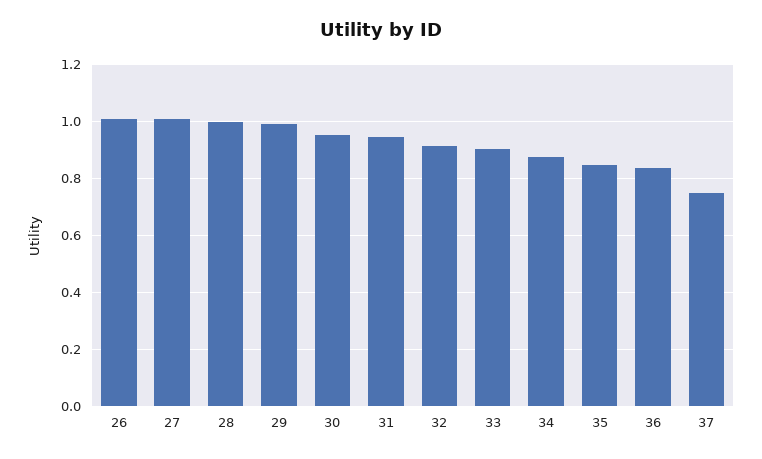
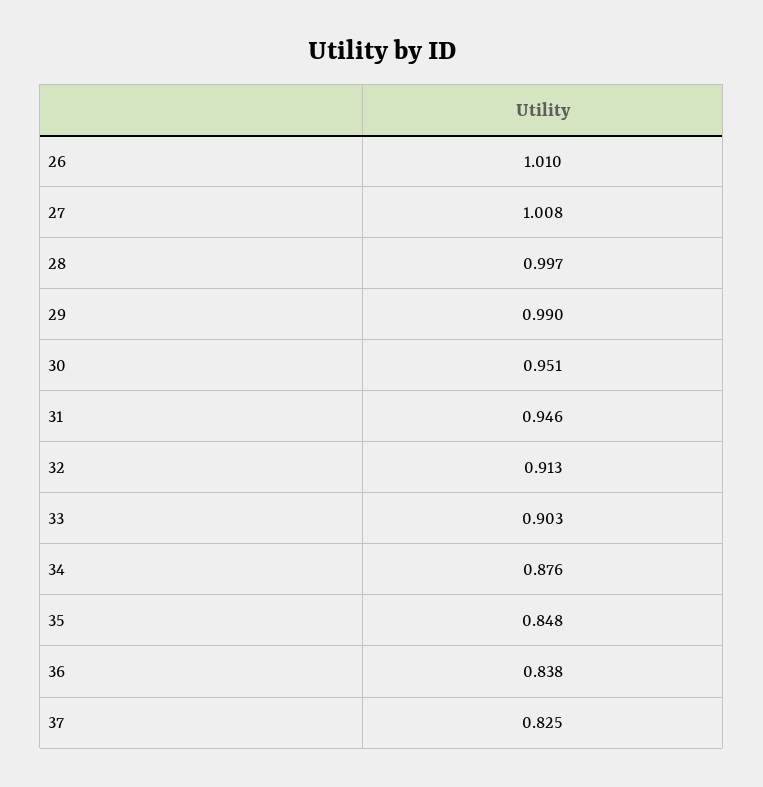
  {
    "26": 1.01,
    "27": 1.008,
    "28": 0.997,
    "29": 0.99,
    "30": 0.951,
    "31": 0.946,
    "32": 0.913,
    "33": 0.903,
    "34": 0.876,
    "35": 0.848,
    "36": 0.838,
-   "37": 0.75
+   "37": 0.825
  }

